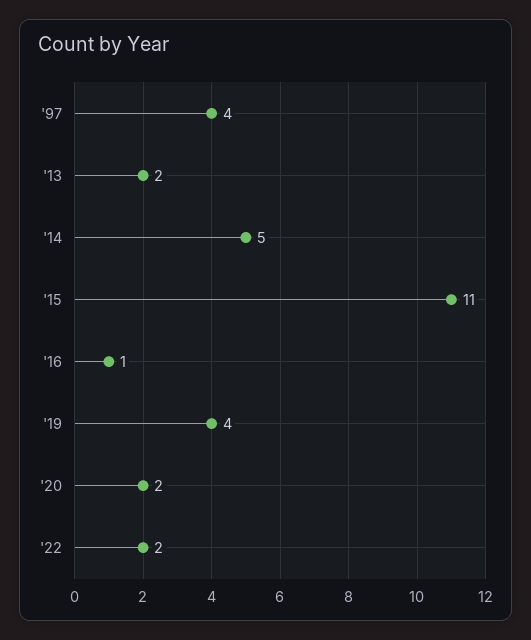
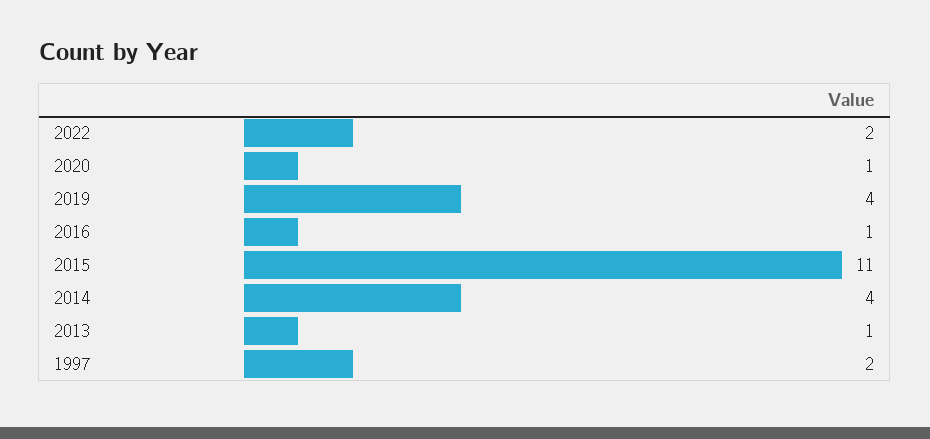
  {
-   "'97": 4,
+   "'97": 2,
-   "'13": 2,
+   "'13": 1,
-   "'14": 5,
+   "'14": 4,
    "'15": 11,
    "'16": 1,
    "'19": 4,
-   "'20": 2,
+   "'20": 1,
    "'22": 2
  }

